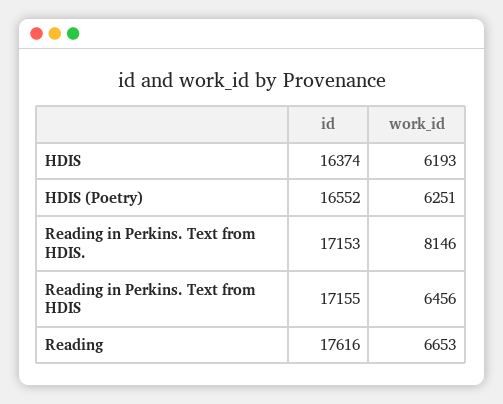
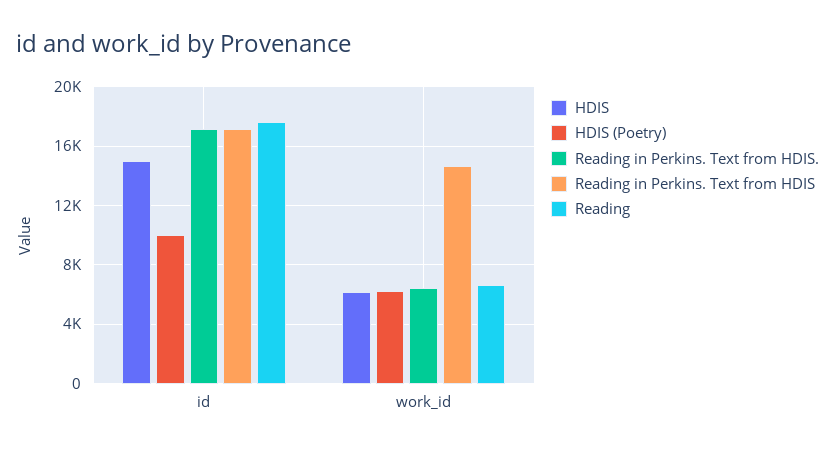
  {
    "HDIS": {
-     "id": 16374,
+     "id": 15000,
      "work_id": 6193
    },
    "HDIS (Poetry)": {
-     "id": 16552,
+     "id": 10000,
      "work_id": 6251
    },
    "Reading in Perkins. Text from HDIS.": {
      "id": 17153,
-     "work_id": 8146
+     "work_id": 6500
    },
    "Reading in Perkins. Text from HDIS": {
      "id": 17155,
-     "work_id": 6456
+     "work_id": 14500
    },
    "Reading": {
      "id": 17616,
      "work_id": 6653
    }
  }

